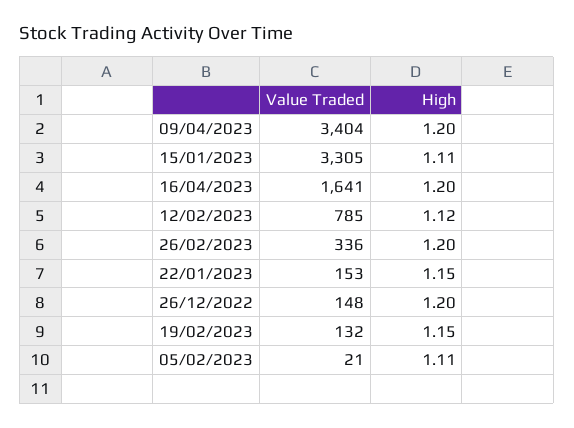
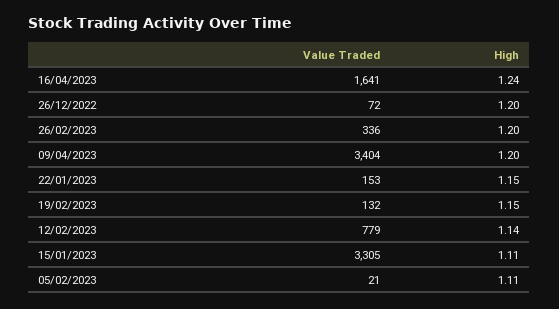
  {
    "Value Traded": {
      "09/04/2023": 3404,
      "15/01/2023": 3305,
      "16/04/2023": 1641,
-     "12/02/2023": 785,
+     "12/02/2023": 779,
      "26/02/2023": 336,
      "22/01/2023": 153,
-     "26/12/2022": 148,
+     "26/12/2022": 72,
      "19/02/2023": 132,
      "05/02/2023": 21
    },
    "High": {
      "09/04/2023": 1.2,
      "15/01/2023": 1.11,
-     "16/04/2023": 1.2,
+     "16/04/2023": 1.24,
-     "12/02/2023": 1.12,
+     "12/02/2023": 1.14,
      "26/02/2023": 1.2,
      "22/01/2023": 1.15,
      "26/12/2022": 1.2,
      "19/02/2023": 1.15,
      "05/02/2023": 1.11
    }
  }

